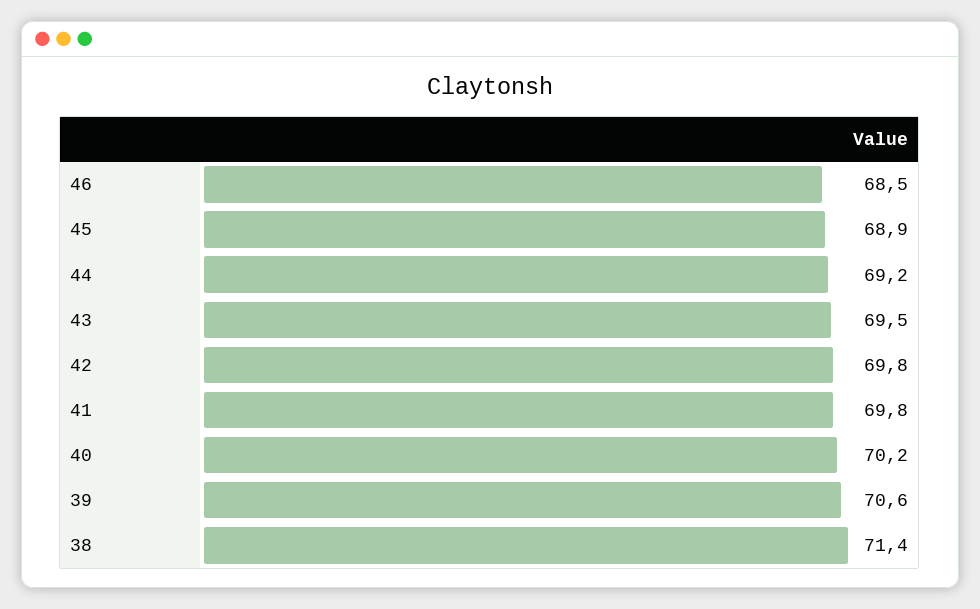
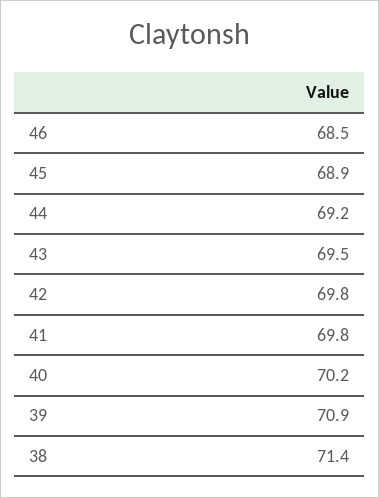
  {
    "46": 68.5,
    "45": 68.9,
    "44": 69.2,
    "43": 69.5,
    "42": 69.8,
    "41": 69.8,
    "40": 70.2,
-   "39": 70.6,
+   "39": 70.9,
    "38": 71.4
  }

